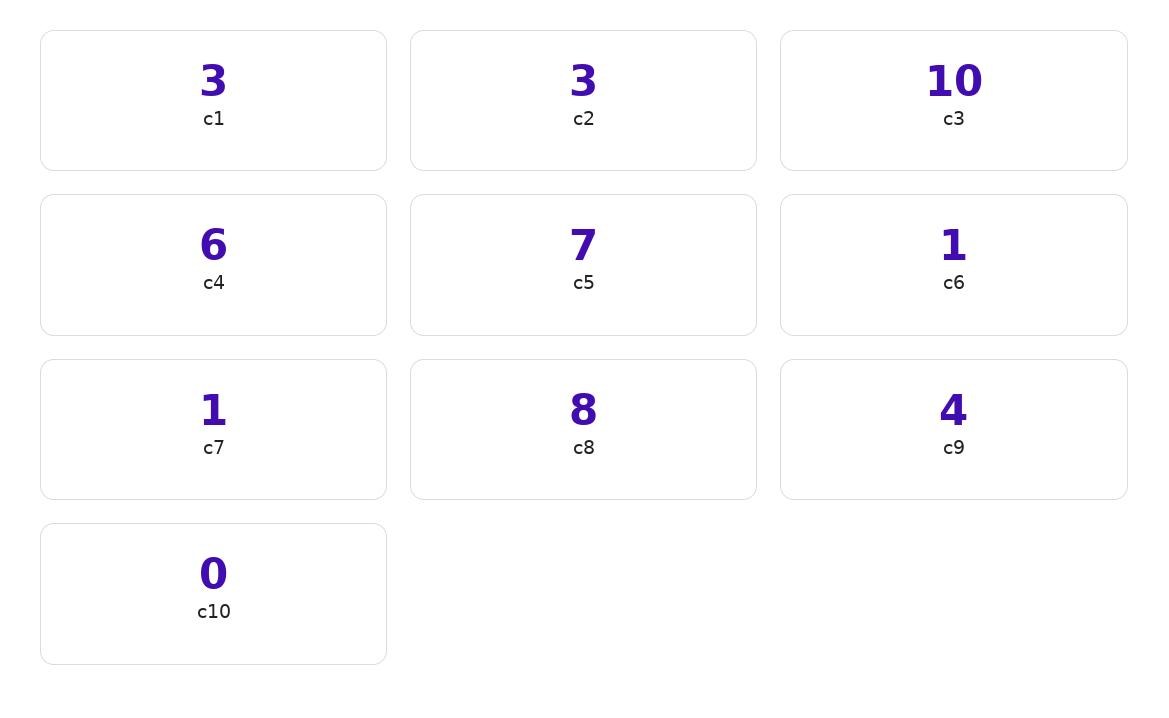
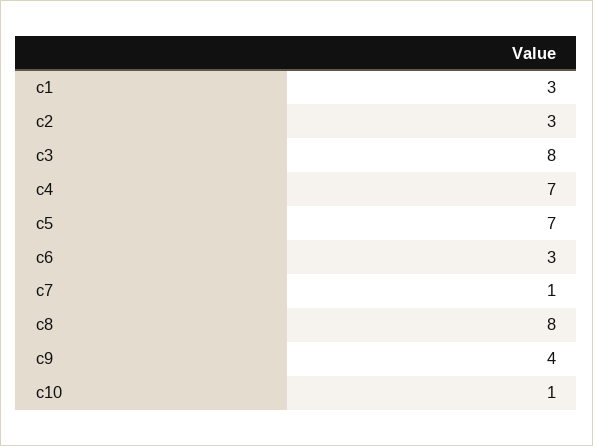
  {
    "c1": 3,
    "c2": 3,
-   "c3": 10,
+   "c3": 8,
-   "c4": 6,
+   "c4": 7,
    "c5": 7,
-   "c6": 1,
+   "c6": 3,
    "c7": 1,
    "c8": 8,
    "c9": 4,
-   "c10": 0
+   "c10": 1
  }

